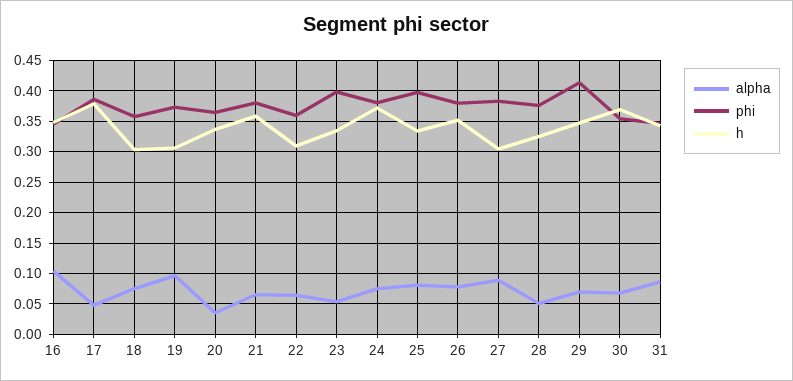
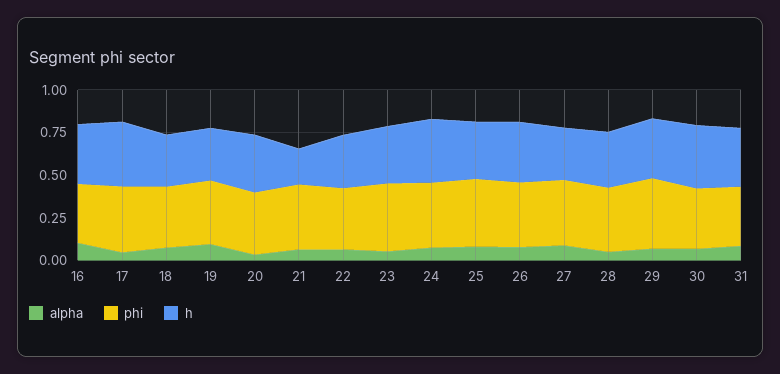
  {
    "alpha": {
      "16": 0.1,
      "17": 0.05,
      "18": 0.08,
      "19": 0.1,
      "20": 0.04,
      "21": 0.07,
      "22": 0.06,
      "23": 0.05,
      "24": 0.08,
      "25": 0.08,
      "26": 0.08,
      "27": 0.09,
      "28": 0.05,
      "29": 0.07,
      "30": 0.07,
      "31": 0.09
    },
    "phi": {
      "16": 0.35,
      "17": 0.39,
      "18": 0.36,
      "19": 0.37,
      "20": 0.36,
      "21": 0.38,
      "22": 0.36,
      "23": 0.4,
      "24": 0.38,
      "25": 0.4,
      "26": 0.38,
      "27": 0.38,
      "28": 0.38,
      "29": 0.41,
      "30": 0.35,
      "31": 0.35
    },
    "h": {
      "16": 0.35,
      "17": 0.38,
      "18": 0.3,
      "19": 0.31,
      "20": 0.34,
-     "21": 0.36,
+     "21": 0.2,
      "22": 0.31,
      "23": 0.33,
      "24": 0.37,
      "25": 0.33,
      "26": 0.35,
      "27": 0.3,
      "28": 0.33,
      "29": 0.35,
      "30": 0.37,
      "31": 0.34
    }
  }

